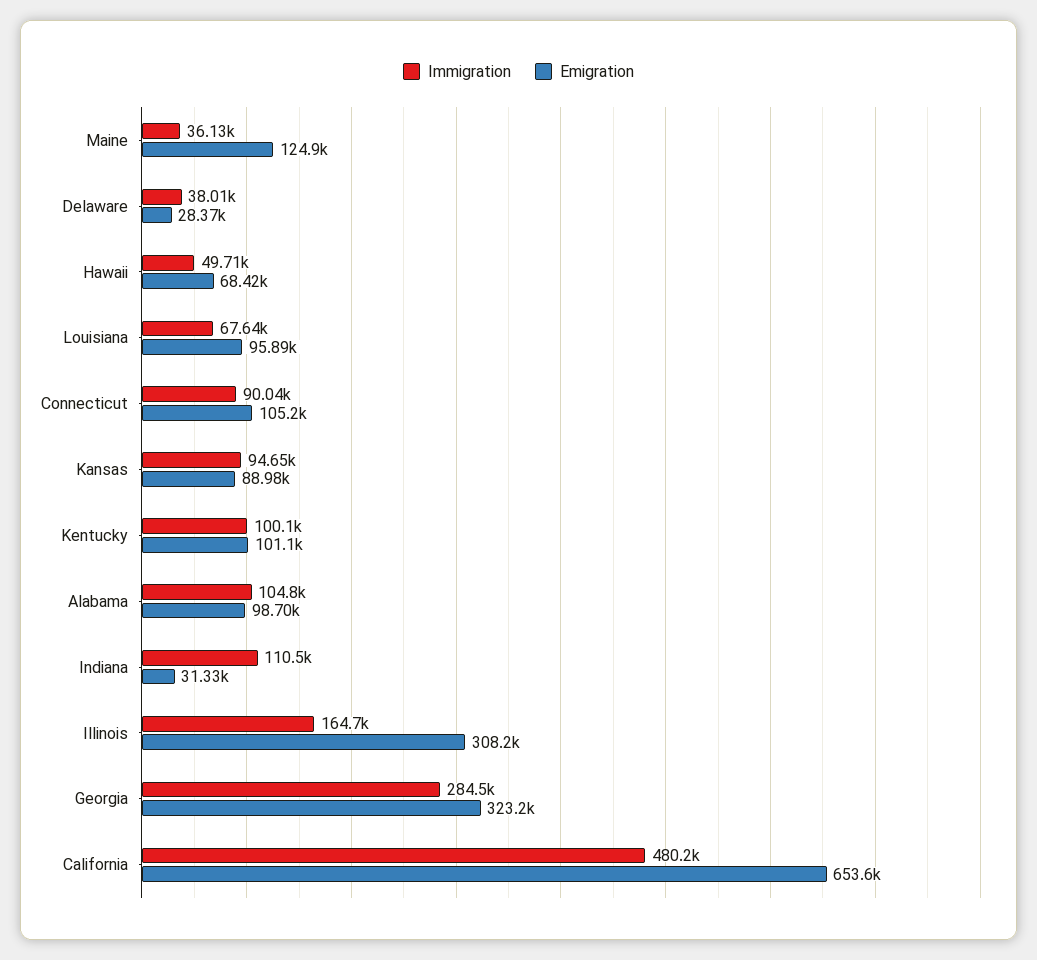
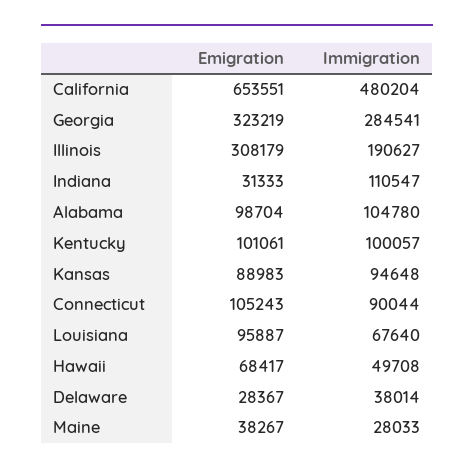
  {
    "Immigration": {
-     "Maine": 36130,
+     "Maine": 28033,
      "Delaware": 38014,
      "Hawaii": 49708,
      "Louisiana": 67640,
      "Connecticut": 90044,
      "Kansas": 94648,
      "Kentucky": 100057,
      "Alabama": 104780,
      "Indiana": 110547,
-     "Illinois": 164700,
+     "Illinois": 190627,
      "Georgia": 284541,
      "California": 480204
    },
    "Emigration": {
-     "Maine": 124900,
+     "Maine": 38267,
      "Delaware": 28367,
      "Hawaii": 68417,
      "Louisiana": 95887,
      "Connecticut": 105243,
      "Kansas": 88983,
      "Kentucky": 101061,
      "Alabama": 98704,
      "Indiana": 31333,
      "Illinois": 308179,
      "Georgia": 323219,
      "California": 653551
    }
  }

